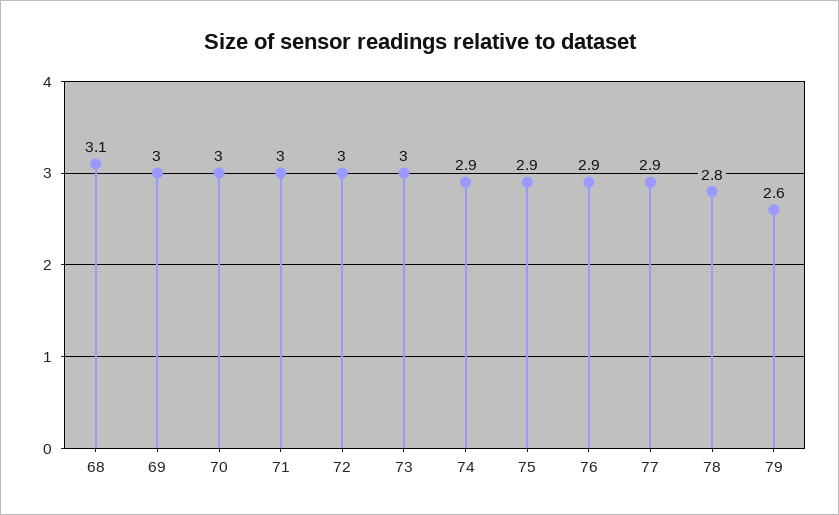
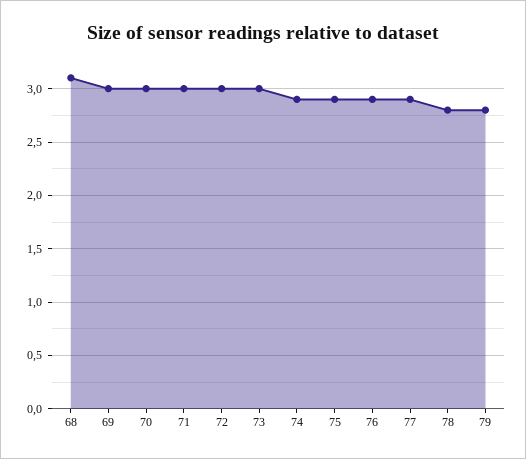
  {
    "68": 3.1,
    "69": 3,
    "70": 3,
    "71": 3,
    "72": 3,
    "73": 3,
    "74": 2.9,
    "75": 2.9,
    "76": 2.9,
    "77": 2.9,
    "78": 2.8,
-   "79": 2.6
+   "79": 2.8
  }

